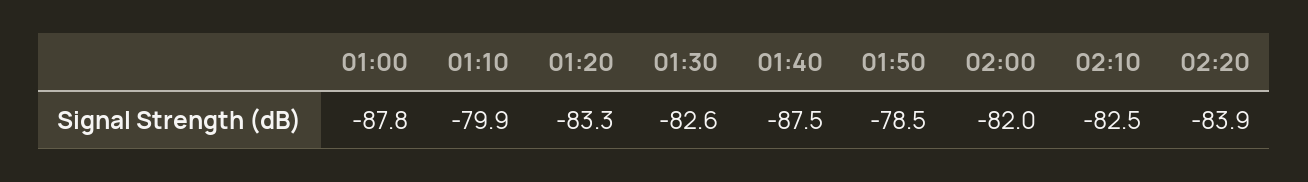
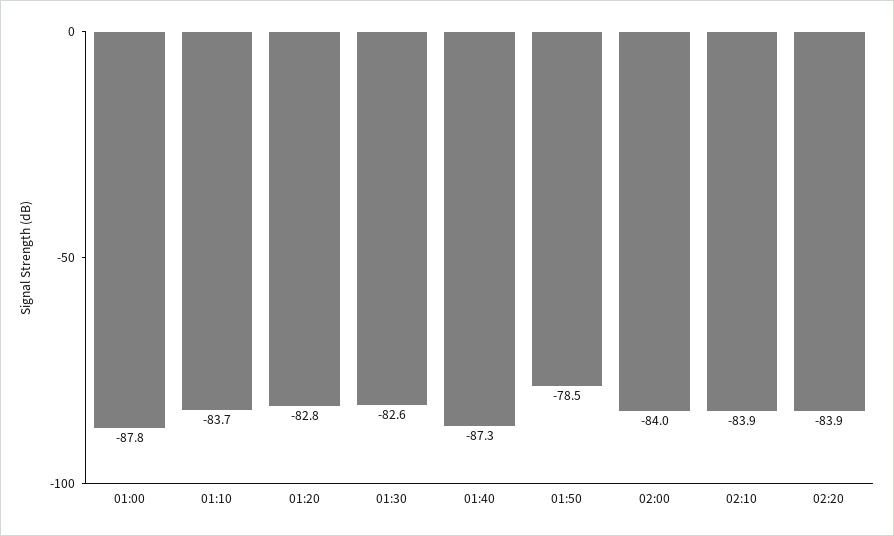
  {
    "01:00": -87.8,
-   "01:10": -79.9,
+   "01:10": -83.7,
-   "01:20": -83.3,
+   "01:20": -82.8,
    "01:30": -82.6,
-   "01:40": -87.5,
+   "01:40": -87.3,
    "01:50": -78.5,
-   "02:00": -82,
+   "02:00": -84,
-   "02:10": -82.5,
+   "02:10": -83.9,
    "02:20": -83.9
  }

